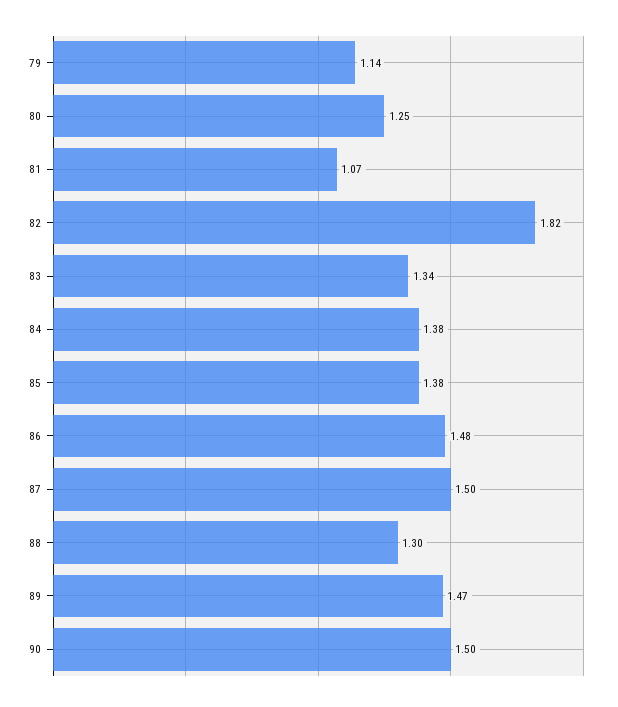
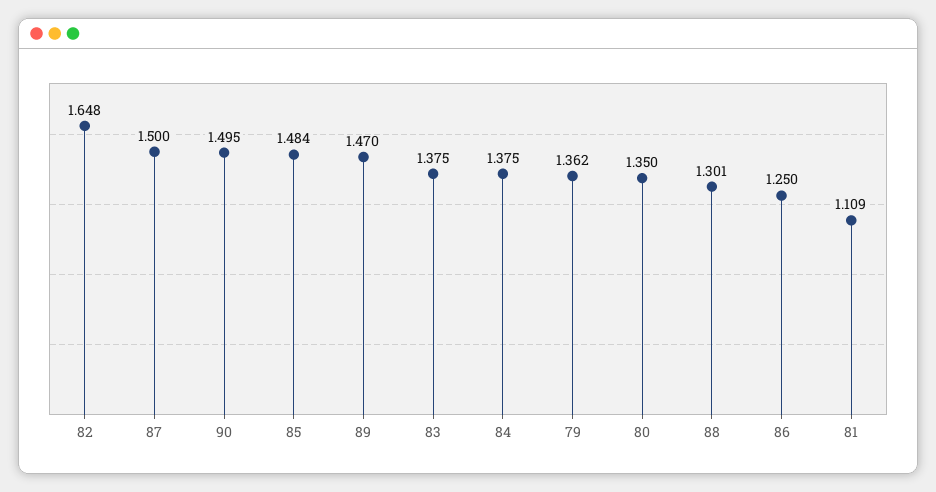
  {
-   "79": 1.14,
+   "79": 1.362,
-   "80": 1.25,
+   "80": 1.35,
-   "81": 1.07,
+   "81": 1.109,
-   "82": 1.82,
+   "82": 1.648,
-   "83": 1.34,
+   "83": 1.375,
    "84": 1.375,
-   "85": 1.38,
+   "85": 1.484,
-   "86": 1.48,
+   "86": 1.25,
    "87": 1.5,
    "88": 1.301,
    "89": 1.47,
    "90": 1.495
  }

